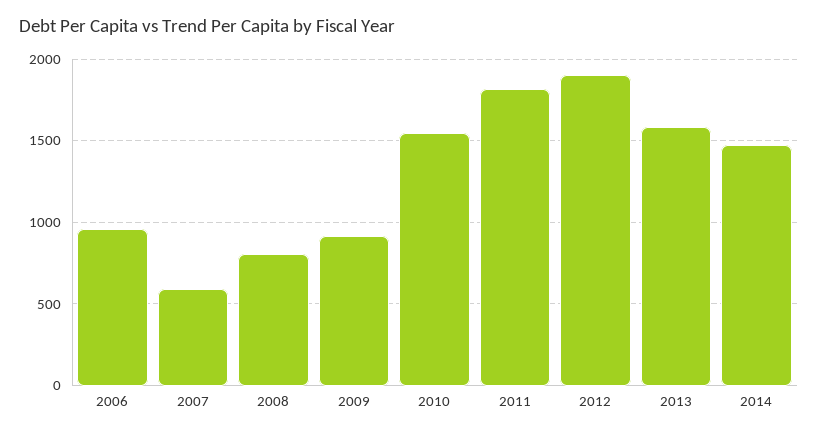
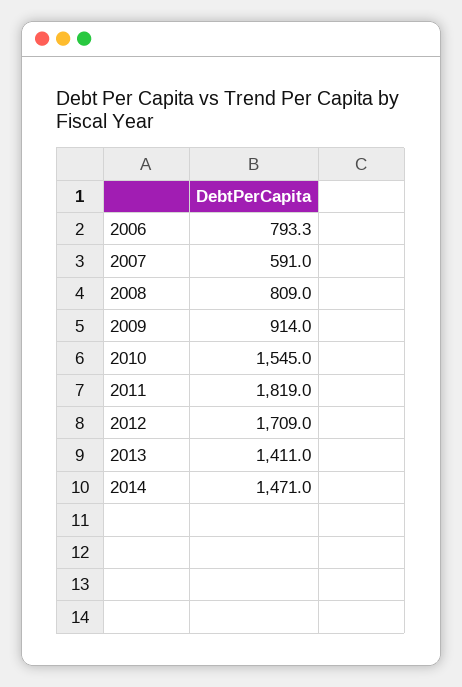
  {
-   "2006": 950,
+   "2006": 793.3,
    "2007": 591,
    "2008": 809,
    "2009": 914,
    "2010": 1545,
    "2011": 1819,
-   "2012": 1900,
+   "2012": 1709,
-   "2013": 1600,
+   "2013": 1411,
    "2014": 1471
  }

